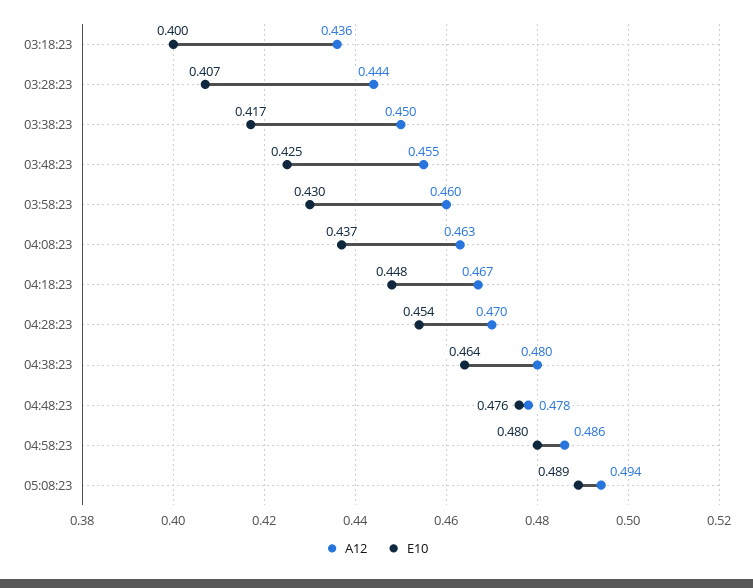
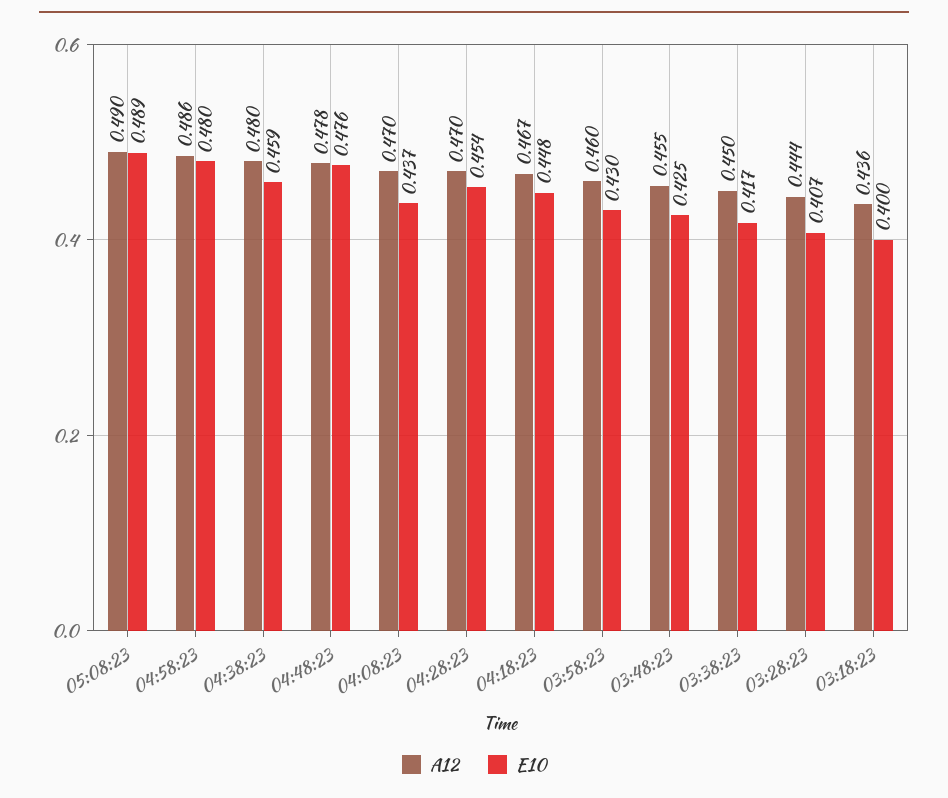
  {
    "A12": {
      "03:18:23": 0.436,
      "03:28:23": 0.444,
      "03:38:23": 0.45,
      "03:48:23": 0.455,
      "03:58:23": 0.46,
-     "04:08:23": 0.463,
+     "04:08:23": 0.47,
      "04:18:23": 0.467,
      "04:28:23": 0.47,
      "04:38:23": 0.48,
      "04:48:23": 0.478,
      "04:58:23": 0.486,
-     "05:08:23": 0.494
+     "05:08:23": 0.49
    },
    "E10": {
      "03:18:23": 0.4,
      "03:28:23": 0.407,
      "03:38:23": 0.417,
      "03:48:23": 0.425,
      "03:58:23": 0.43,
      "04:08:23": 0.437,
      "04:18:23": 0.448,
      "04:28:23": 0.454,
-     "04:38:23": 0.464,
+     "04:38:23": 0.459,
      "04:48:23": 0.476,
      "04:58:23": 0.48,
      "05:08:23": 0.489
    }
  }

